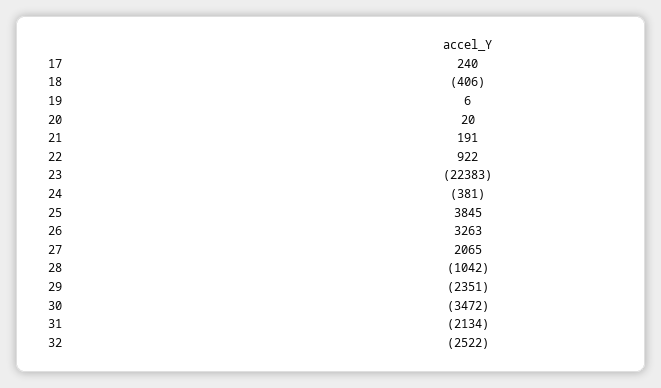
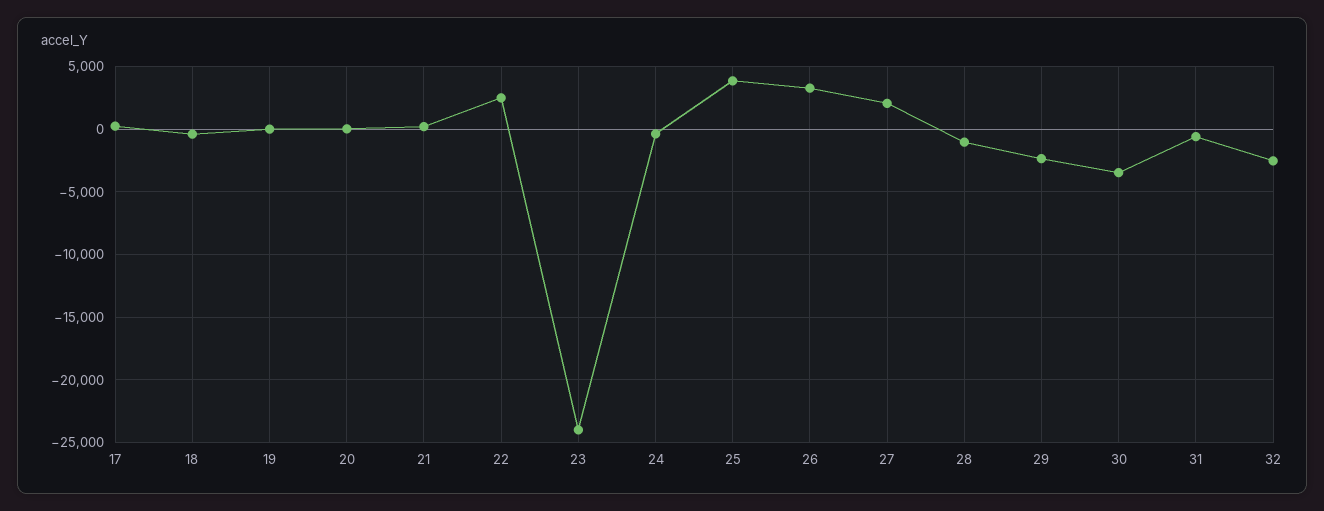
  {
    "17": 240,
    "18": -406,
    "19": 6,
    "20": 20,
    "21": 191,
-   "22": 922,
+   "22": 2500,
-   "23": -22383,
+   "23": -24000,
    "24": -381,
    "25": 3845,
    "26": 3263,
    "27": 2065,
    "28": -1042,
    "29": -2351,
    "30": -3472,
-   "31": -2134,
+   "31": -500,
    "32": -2522
  }

